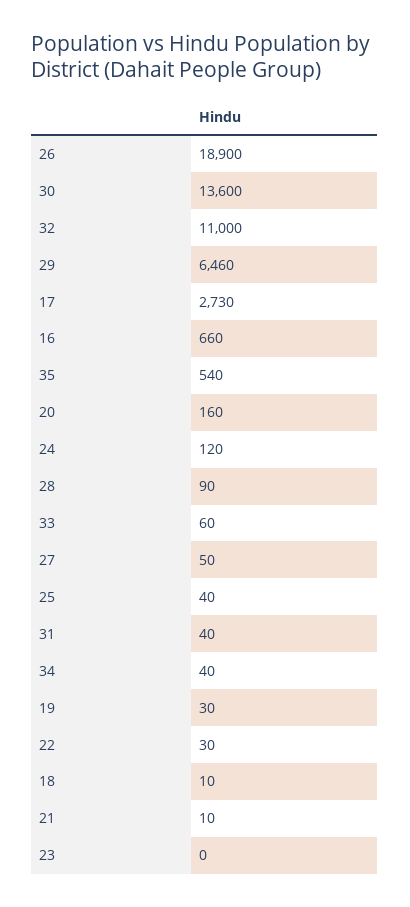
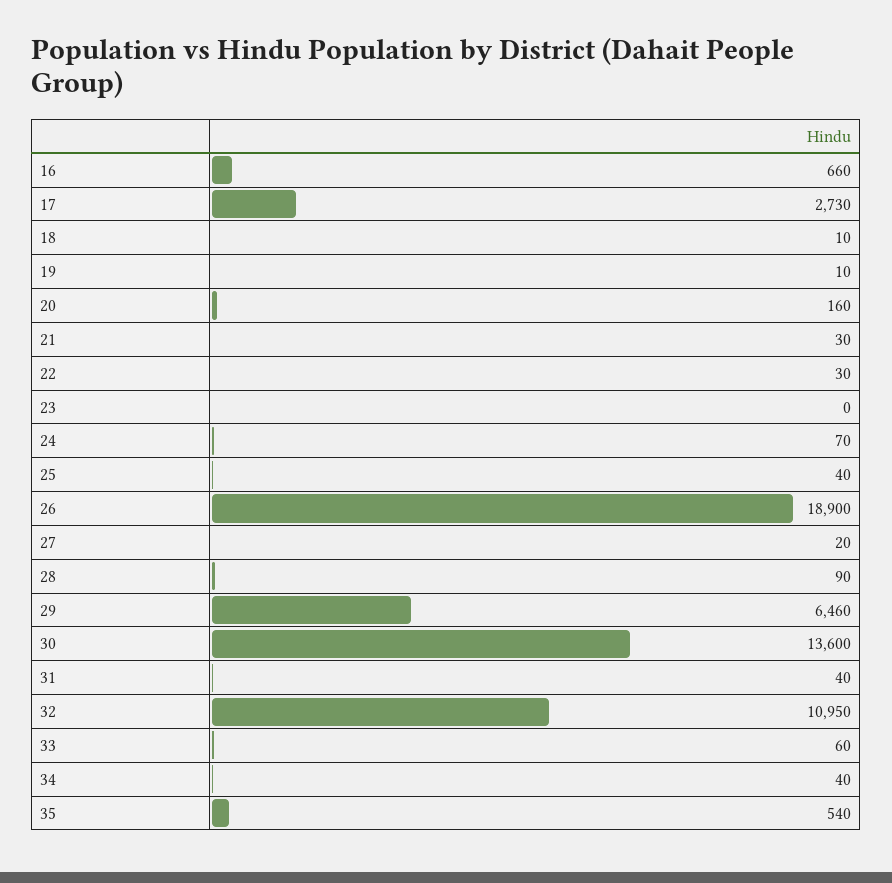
  {
    "26": 18900,
    "30": 13600,
-   "32": 11000,
+   "32": 10950,
    "29": 6460,
    "17": 2730,
    "16": 660,
    "35": 540,
    "20": 160,
-   "24": 120,
+   "24": 70,
    "28": 90,
    "33": 60,
-   "27": 50,
+   "27": 20,
    "25": 40,
    "31": 40,
    "34": 40,
-   "19": 30,
+   "19": 10,
    "22": 30,
    "18": 10,
-   "21": 10,
+   "21": 30,
    "23": 0
  }

